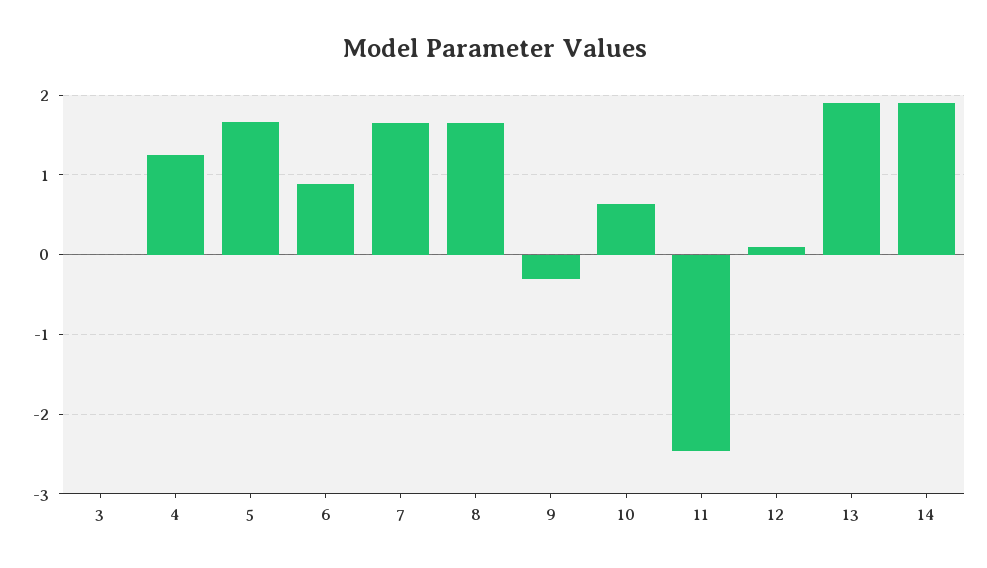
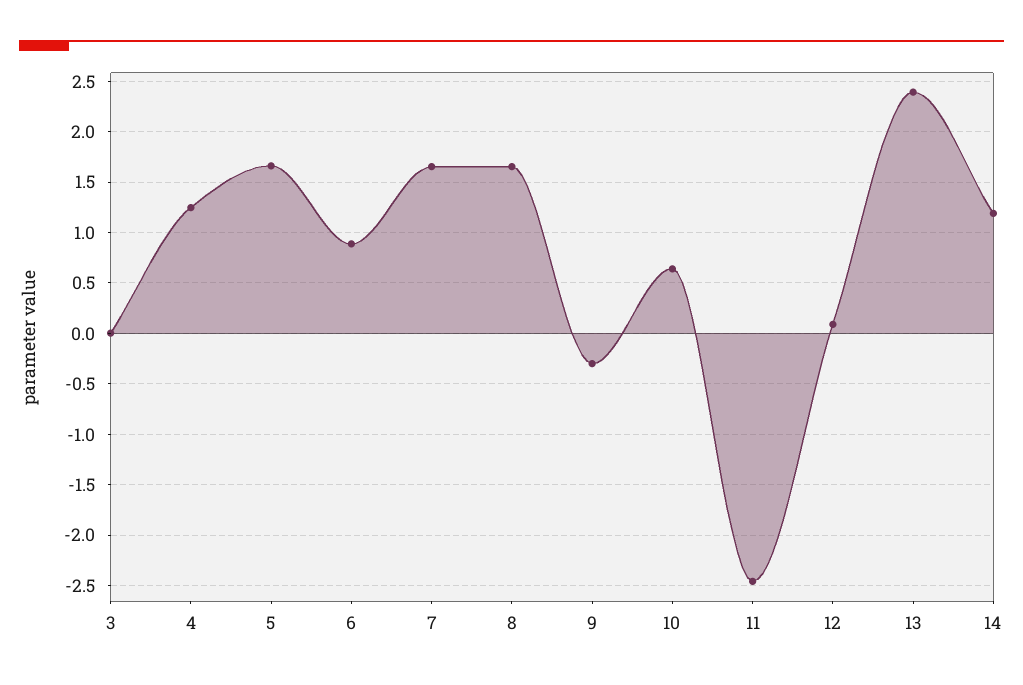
  {
    "3": 0,
    "4": 1.2,
    "5": 1.7,
    "6": 0.9,
    "7": 1.7,
    "8": 1.7,
    "9": -0.3,
    "10": 0.6,
    "11": -2.5,
    "12": 0.1,
-   "13": 1.9,
+   "13": 2.4,
-   "14": 1.9
+   "14": 1.2
  }

